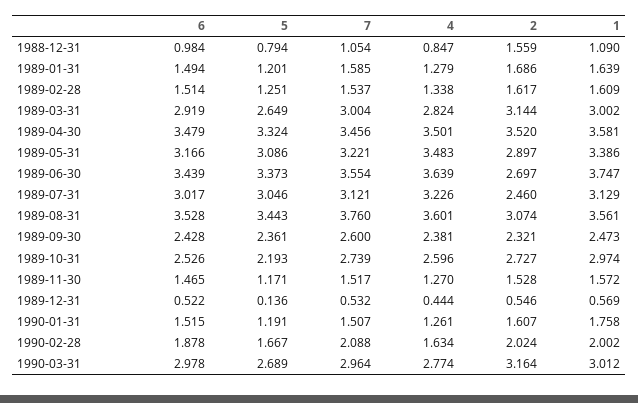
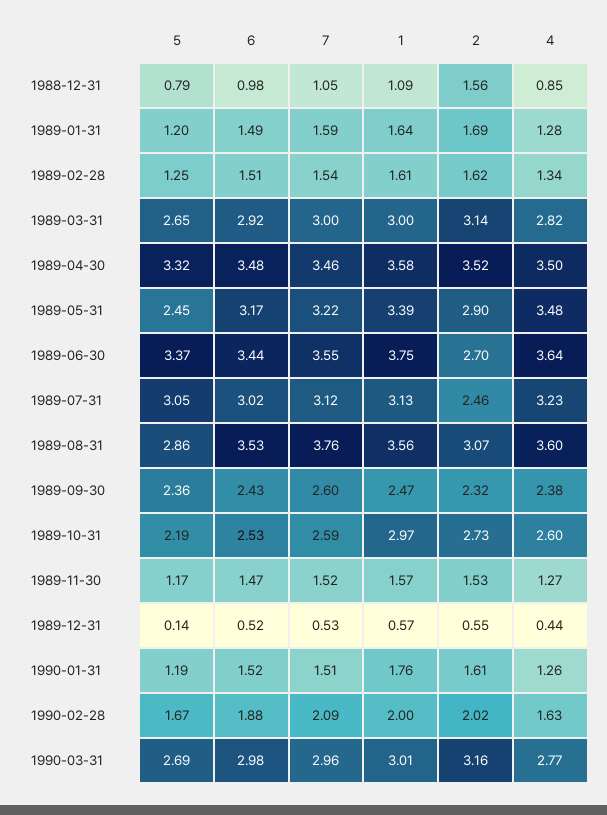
  {
    "6": {
      "1988-12-31": 0.984,
      "1989-01-31": 1.494,
      "1989-02-28": 1.514,
      "1989-03-31": 2.919,
      "1989-04-30": 3.479,
      "1989-05-31": 3.166,
      "1989-06-30": 3.439,
      "1989-07-31": 3.017,
      "1989-08-31": 3.528,
      "1989-09-30": 2.428,
      "1989-10-31": 2.526,
      "1989-11-30": 1.465,
      "1989-12-31": 0.522,
      "1990-01-31": 1.515,
      "1990-02-28": 1.878,
      "1990-03-31": 2.978
    },
    "5": {
      "1988-12-31": 0.794,
      "1989-01-31": 1.201,
      "1989-02-28": 1.251,
      "1989-03-31": 2.649,
      "1989-04-30": 3.324,
-     "1989-05-31": 3.086,
+     "1989-05-31": 2.45,
      "1989-06-30": 3.373,
      "1989-07-31": 3.046,
-     "1989-08-31": 3.443,
+     "1989-08-31": 2.86,
      "1989-09-30": 2.361,
      "1989-10-31": 2.193,
      "1989-11-30": 1.171,
      "1989-12-31": 0.136,
      "1990-01-31": 1.191,
      "1990-02-28": 1.667,
      "1990-03-31": 2.689
    },
    "7": {
      "1988-12-31": 1.054,
      "1989-01-31": 1.585,
      "1989-02-28": 1.537,
      "1989-03-31": 3.004,
      "1989-04-30": 3.456,
      "1989-05-31": 3.221,
      "1989-06-30": 3.554,
      "1989-07-31": 3.121,
      "1989-08-31": 3.76,
      "1989-09-30": 2.6,
-     "1989-10-31": 2.739,
+     "1989-10-31": 2.59,
      "1989-11-30": 1.517,
      "1989-12-31": 0.532,
      "1990-01-31": 1.507,
      "1990-02-28": 2.088,
      "1990-03-31": 2.964
    },
    "4": {
      "1988-12-31": 0.847,
      "1989-01-31": 1.279,
      "1989-02-28": 1.338,
      "1989-03-31": 2.824,
      "1989-04-30": 3.501,
      "1989-05-31": 3.483,
      "1989-06-30": 3.639,
      "1989-07-31": 3.226,
      "1989-08-31": 3.601,
      "1989-09-30": 2.381,
      "1989-10-31": 2.596,
      "1989-11-30": 1.27,
      "1989-12-31": 0.444,
      "1990-01-31": 1.261,
      "1990-02-28": 1.634,
      "1990-03-31": 2.774
    },
    "2": {
      "1988-12-31": 1.559,
      "1989-01-31": 1.686,
      "1989-02-28": 1.617,
      "1989-03-31": 3.144,
      "1989-04-30": 3.52,
      "1989-05-31": 2.897,
      "1989-06-30": 2.697,
      "1989-07-31": 2.46,
      "1989-08-31": 3.074,
      "1989-09-30": 2.321,
      "1989-10-31": 2.727,
      "1989-11-30": 1.528,
      "1989-12-31": 0.546,
      "1990-01-31": 1.607,
      "1990-02-28": 2.024,
      "1990-03-31": 3.164
    },
    "1": {
      "1988-12-31": 1.09,
      "1989-01-31": 1.639,
      "1989-02-28": 1.609,
      "1989-03-31": 3.002,
      "1989-04-30": 3.581,
      "1989-05-31": 3.386,
      "1989-06-30": 3.747,
      "1989-07-31": 3.129,
      "1989-08-31": 3.561,
      "1989-09-30": 2.473,
      "1989-10-31": 2.974,
      "1989-11-30": 1.572,
      "1989-12-31": 0.569,
      "1990-01-31": 1.758,
      "1990-02-28": 2.002,
      "1990-03-31": 3.012
    }
  }

